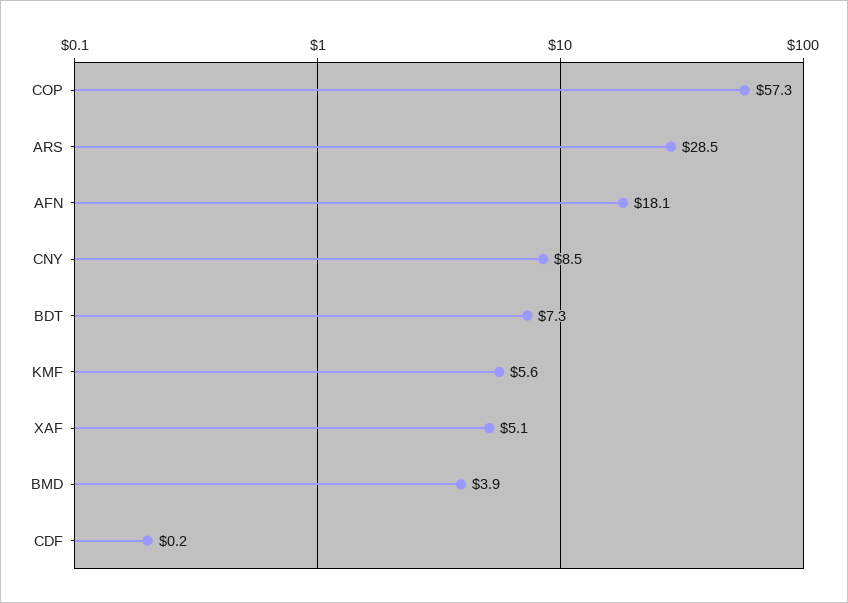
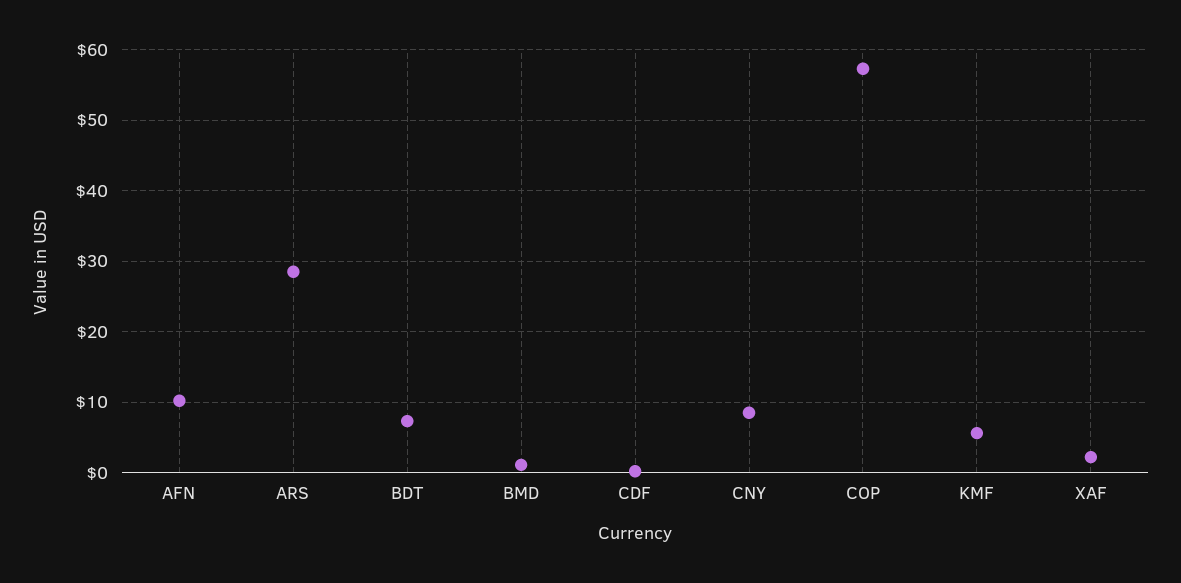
  {
    "COP": 57.3,
    "ARS": 28.5,
-   "AFN": 18.1,
+   "AFN": 10,
    "CNY": 8.5,
    "BDT": 7.3,
    "KMF": 5.6,
-   "XAF": 5.1,
+   "XAF": 2,
-   "BMD": 3.9,
+   "BMD": 1,
    "CDF": 0.2
  }

